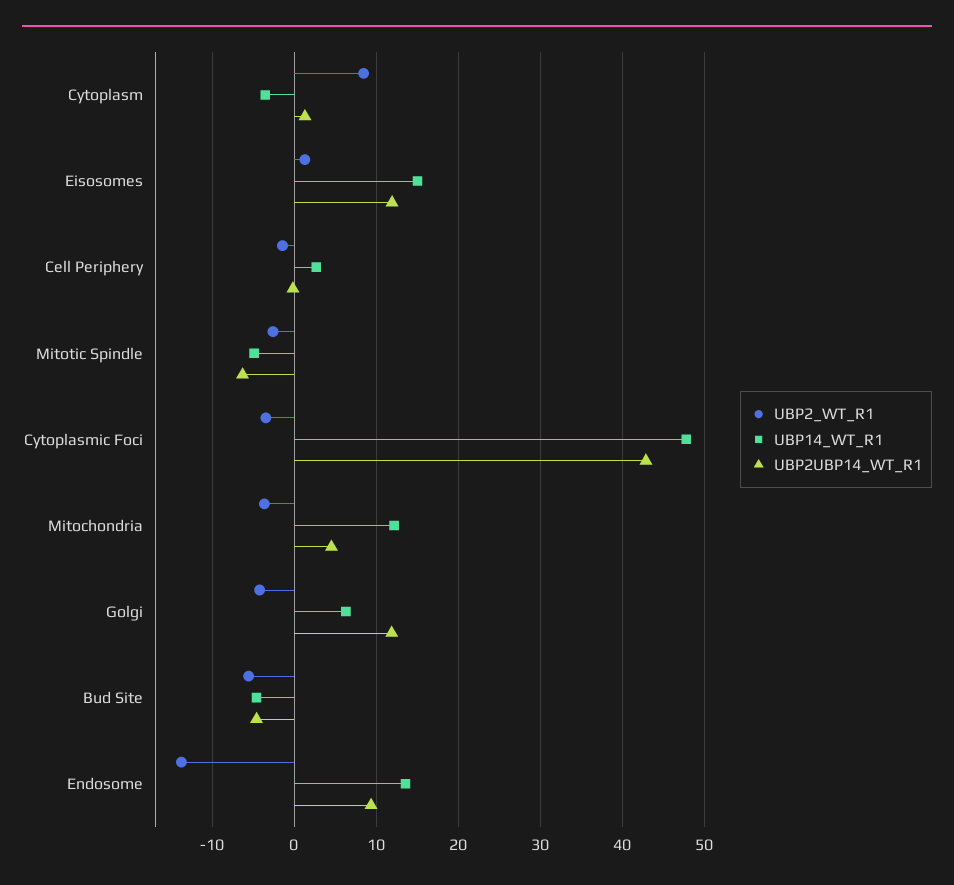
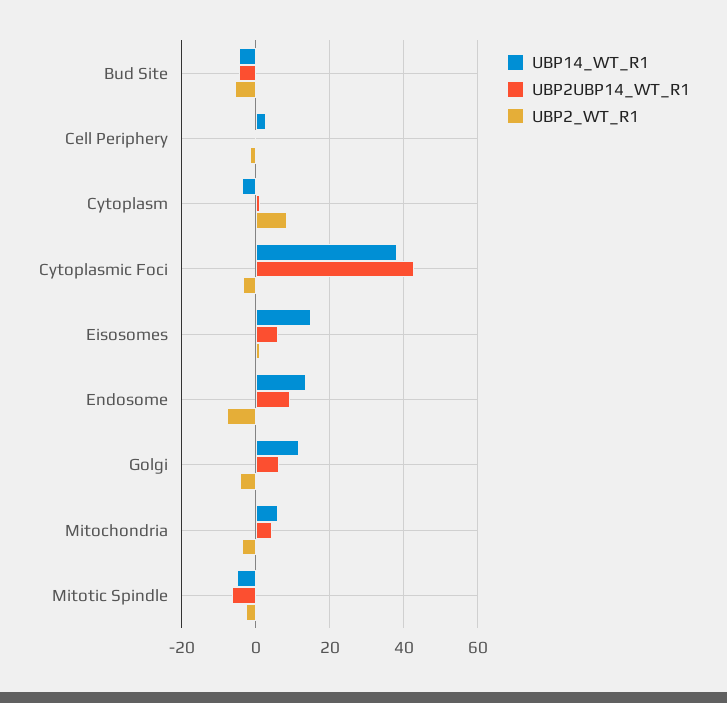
  {
    "UBP2_WT_R1": {
      "Cytoplasm": 8,
      "Eisosomes": 1,
      "Cell Periphery": -1,
      "Mitotic Spindle": -3,
      "Cytoplasmic Foci": -3,
      "Mitochondria": -4,
      "Golgi": -4,
      "Bud Site": -6,
-     "Endosome": -14
+     "Endosome": -8
    },
    "UBP14_WT_R1": {
      "Cytoplasm": -4,
      "Eisosomes": 15,
      "Cell Periphery": 3,
      "Mitotic Spindle": -5,
-     "Cytoplasmic Foci": 48,
+     "Cytoplasmic Foci": 38,
-     "Mitochondria": 12,
+     "Mitochondria": 6,
-     "Golgi": 6,
+     "Golgi": 12,
      "Bud Site": -5,
      "Endosome": 14
    },
    "UBP2UBP14_WT_R1": {
      "Cytoplasm": 1,
-     "Eisosomes": 12,
+     "Eisosomes": 6,
      "Cell Periphery": 0,
      "Mitotic Spindle": -6,
      "Cytoplasmic Foci": 43,
      "Mitochondria": 5,
-     "Golgi": 12,
+     "Golgi": 6,
      "Bud Site": -5,
      "Endosome": 9
    }
  }

